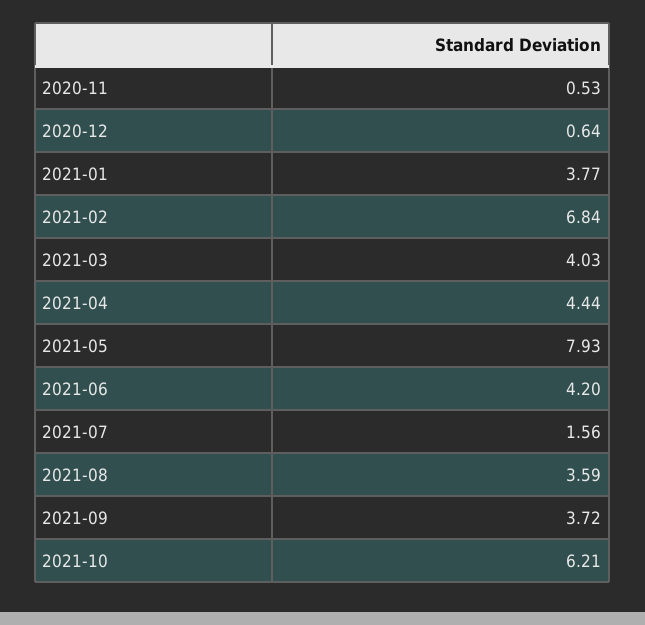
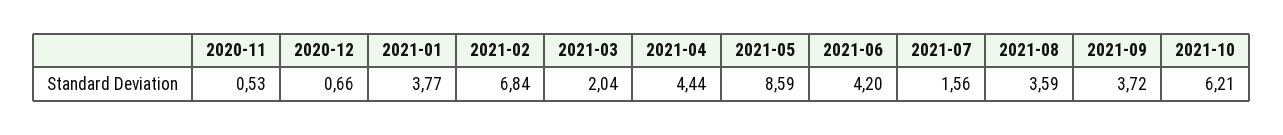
  {
    "2020-11": 0.53,
-   "2020-12": 0.64,
+   "2020-12": 0.66,
    "2021-01": 3.77,
    "2021-02": 6.84,
-   "2021-03": 4.03,
+   "2021-03": 2.04,
    "2021-04": 4.44,
-   "2021-05": 7.93,
+   "2021-05": 8.59,
    "2021-06": 4.2,
    "2021-07": 1.56,
    "2021-08": 3.59,
    "2021-09": 3.72,
    "2021-10": 6.21
  }

